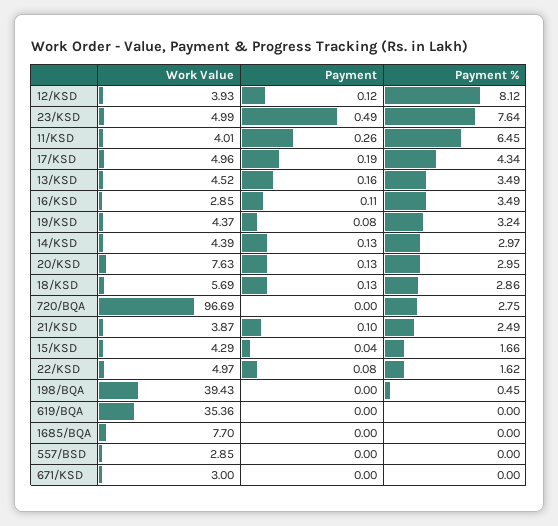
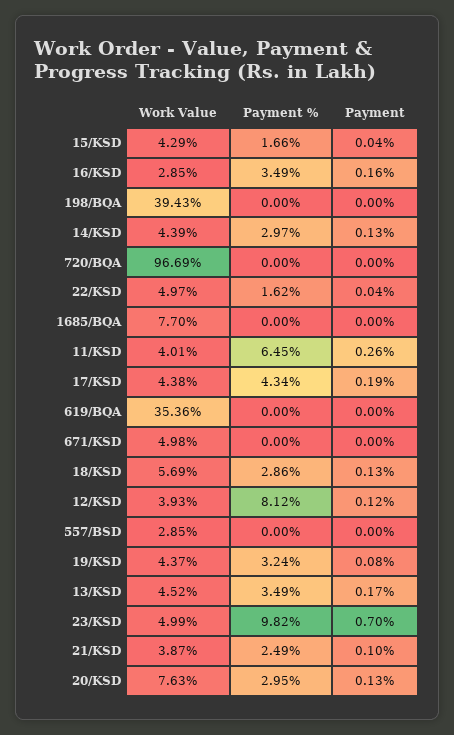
  {
    "Work Value": {
      "12/KSD": 3.93,
      "23/KSD": 4.99,
      "11/KSD": 4.01,
-     "17/KSD": 4.96,
+     "17/KSD": 4.38,
      "13/KSD": 4.52,
      "16/KSD": 2.85,
      "19/KSD": 4.37,
      "14/KSD": 4.39,
      "20/KSD": 7.63,
      "18/KSD": 5.69,
      "720/BQA": 96.69,
      "21/KSD": 3.87,
      "15/KSD": 4.29,
      "22/KSD": 4.97,
      "198/BQA": 39.43,
      "619/BQA": 35.36,
      "1685/BQA": 7.7,
      "557/BSD": 2.85,
-     "671/KSD": 3
+     "671/KSD": 4.98
    },
    "Payment": {
      "12/KSD": 0.12,
-     "23/KSD": 0.49,
+     "23/KSD": 0.7,
      "11/KSD": 0.26,
      "17/KSD": 0.19,
-     "13/KSD": 0.16,
+     "13/KSD": 0.17,
-     "16/KSD": 0.11,
+     "16/KSD": 0.16,
      "19/KSD": 0.08,
      "14/KSD": 0.13,
      "20/KSD": 0.13,
      "18/KSD": 0.13,
      "720/BQA": 0,
      "21/KSD": 0.1,
      "15/KSD": 0.04,
-     "22/KSD": 0.08,
+     "22/KSD": 0.04,
      "198/BQA": 0,
      "619/BQA": 0,
      "1685/BQA": 0,
      "557/BSD": 0,
      "671/KSD": 0
    },
    "Payment %": {
      "12/KSD": 8.12,
-     "23/KSD": 7.64,
+     "23/KSD": 9.82,
      "11/KSD": 6.45,
      "17/KSD": 4.34,
      "13/KSD": 3.49,
      "16/KSD": 3.49,
      "19/KSD": 3.24,
      "14/KSD": 2.97,
      "20/KSD": 2.95,
      "18/KSD": 2.86,
-     "720/BQA": 2.75,
+     "720/BQA": 0,
      "21/KSD": 2.49,
      "15/KSD": 1.66,
      "22/KSD": 1.62,
-     "198/BQA": 0.45,
+     "198/BQA": 0,
      "619/BQA": 0,
      "1685/BQA": 0,
      "557/BSD": 0,
      "671/KSD": 0
    }
  }

